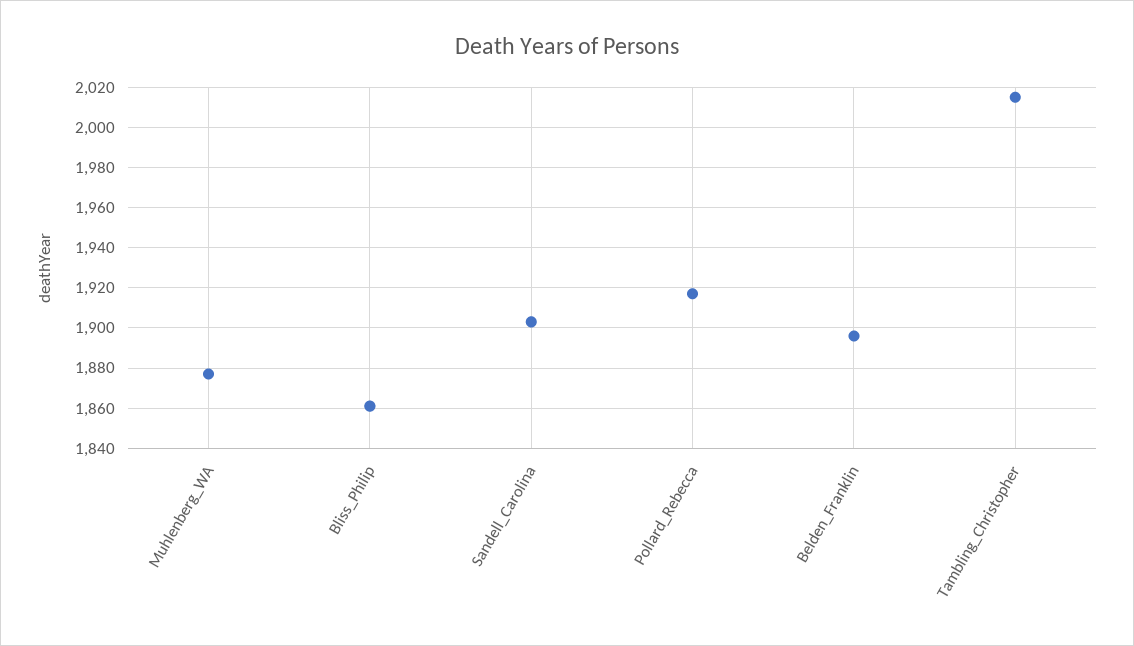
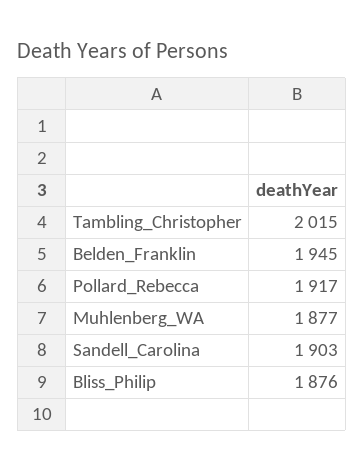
  {
    "Muhlenberg_WA": 1877,
-   "Bliss_Philip": 1860,
+   "Bliss_Philip": 1876,
    "Sandell_Carolina": 1903,
    "Pollard_Rebecca": 1917,
-   "Belden_Franklin": 1895,
+   "Belden_Franklin": 1945,
    "Tambling_Christopher": 2015
  }

